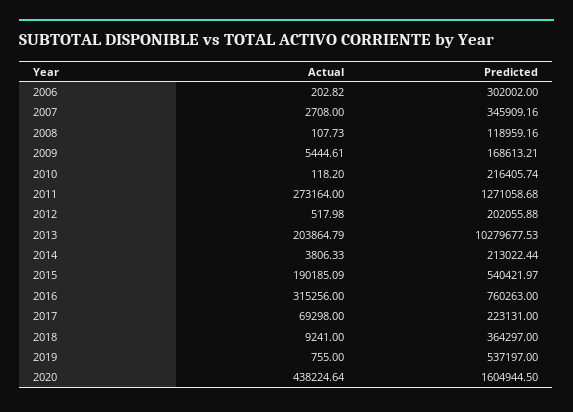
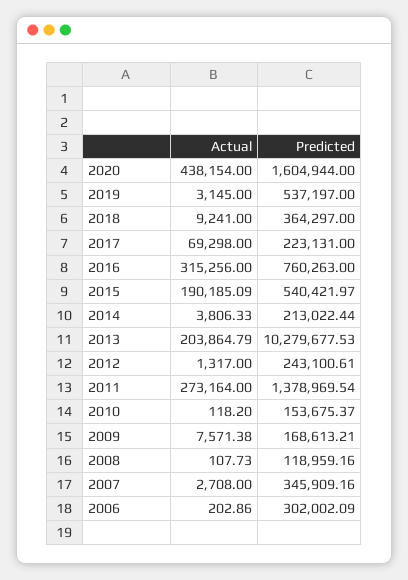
  {
    "Actual": {
-     "2006": 202.82,
+     "2006": 202.86,
      "2007": 2708,
      "2008": 107.73,
-     "2009": 5444.61,
+     "2009": 7571.38,
      "2010": 118.2,
      "2011": 273164,
-     "2012": 517.98,
+     "2012": 1317,
      "2013": 203864.79,
      "2014": 3806.33,
      "2015": 190185.09,
      "2016": 315256,
      "2017": 69298,
      "2018": 9241,
-     "2019": 755,
+     "2019": 3145,
-     "2020": 438224.64
+     "2020": 438154
    },
    "Predicted": {
-     "2006": 302002,
+     "2006": 302002.09,
      "2007": 345909.16,
      "2008": 118959.16,
      "2009": 168613.21,
-     "2010": 216405.74,
+     "2010": 153675.37,
-     "2011": 1271058.68,
+     "2011": 1378969.54,
-     "2012": 202055.88,
+     "2012": 243100.61,
      "2013": 10279677.53,
      "2014": 213022.44,
      "2015": 540421.97,
      "2016": 760263,
      "2017": 223131,
      "2018": 364297,
      "2019": 537197,
-     "2020": 1604944.5
+     "2020": 1604944
    }
  }

